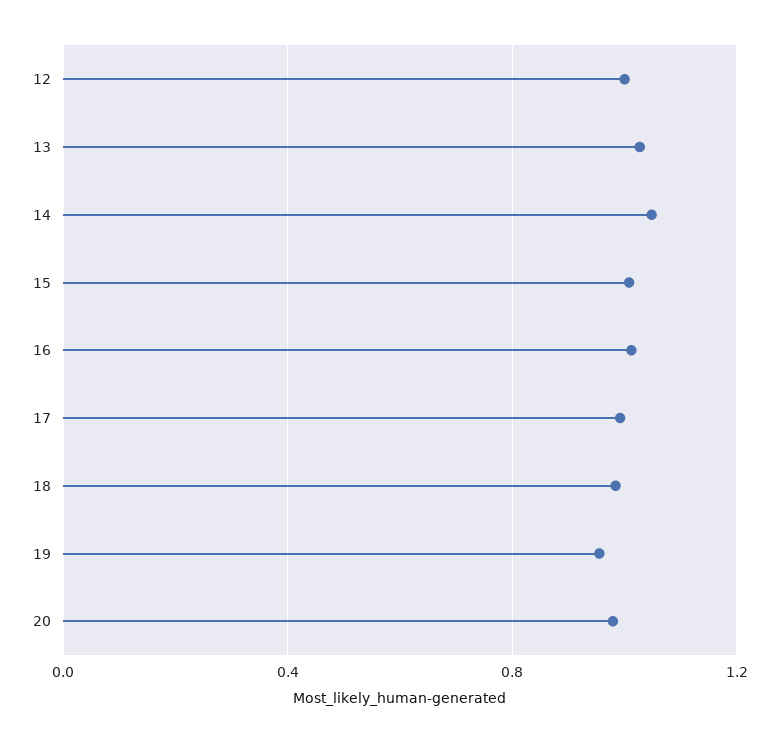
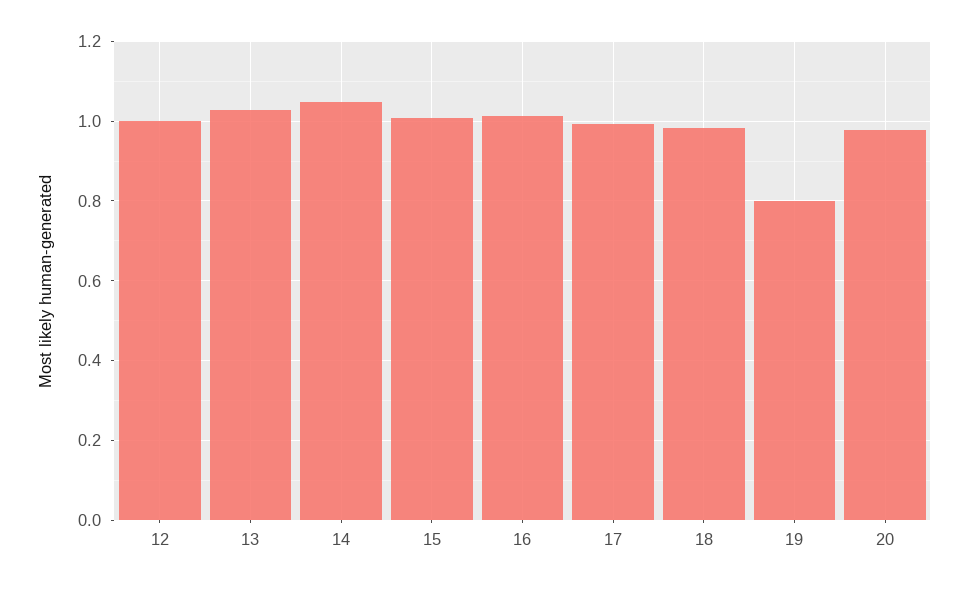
  {
    "12": 1,
    "13": 1.02,
    "14": 1.04,
    "15": 1,
    "16": 1.02,
    "17": 1,
    "18": 0.98,
-   "19": 0.95,
+   "19": 0.8,
    "20": 0.98
  }

